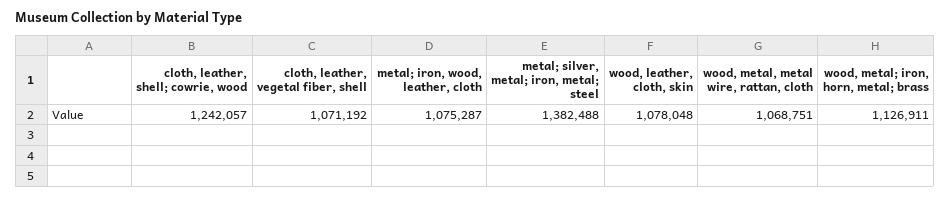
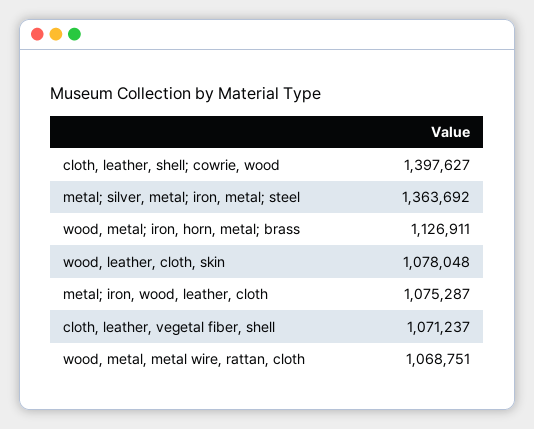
  {
-   "cloth, leather, shell; cowrie, wood": 1242057,
+   "cloth, leather, shell; cowrie, wood": 1397627,
-   "cloth, leather, vegetal fiber, shell": 1071192,
+   "cloth, leather, vegetal fiber, shell": 1071237,
    "metal; iron, wood, leather, cloth": 1075287,
-   "metal; silver, metal; iron, metal; steel": 1382488,
+   "metal; silver, metal; iron, metal; steel": 1363692,
    "wood, leather, cloth, skin": 1078048,
    "wood, metal, metal wire, rattan, cloth": 1068751,
    "wood, metal; iron, horn, metal; brass": 1126911
  }

